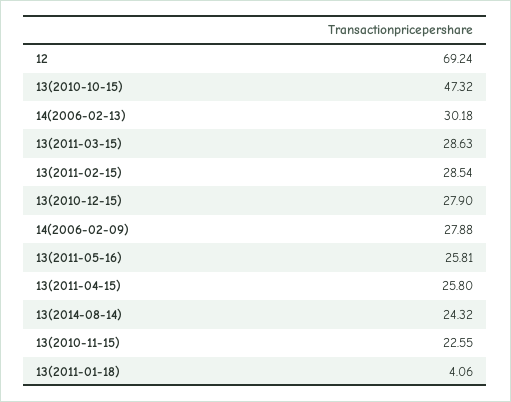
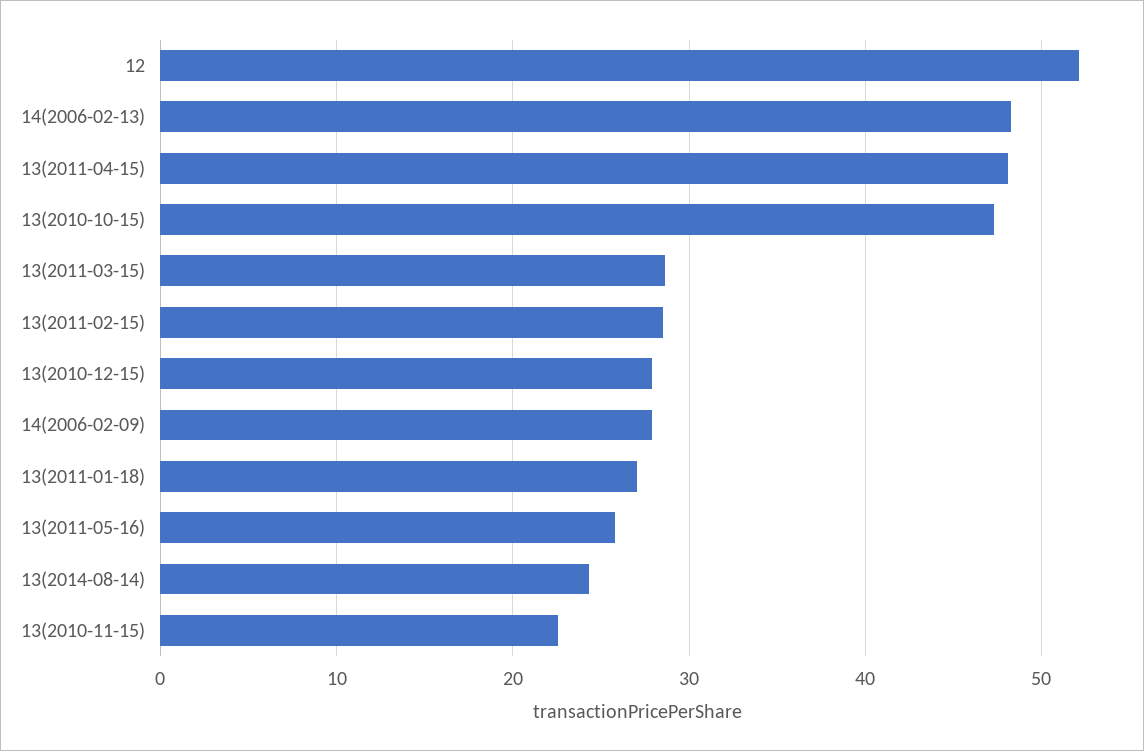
  {
-   "12": 69.24,
+   "12": 52,
    "13(2010-10-15)": 47.32,
-   "14(2006-02-13)": 30.18,
+   "14(2006-02-13)": 48,
    "13(2011-03-15)": 28.63,
    "13(2011-02-15)": 28.54,
    "13(2010-12-15)": 27.9,
    "14(2006-02-09)": 27.88,
    "13(2011-05-16)": 25.81,
-   "13(2011-04-15)": 25.8,
+   "13(2011-04-15)": 48,
    "13(2014-08-14)": 24.32,
    "13(2010-11-15)": 22.55,
-   "13(2011-01-18)": 4.06
+   "13(2011-01-18)": 27
  }

